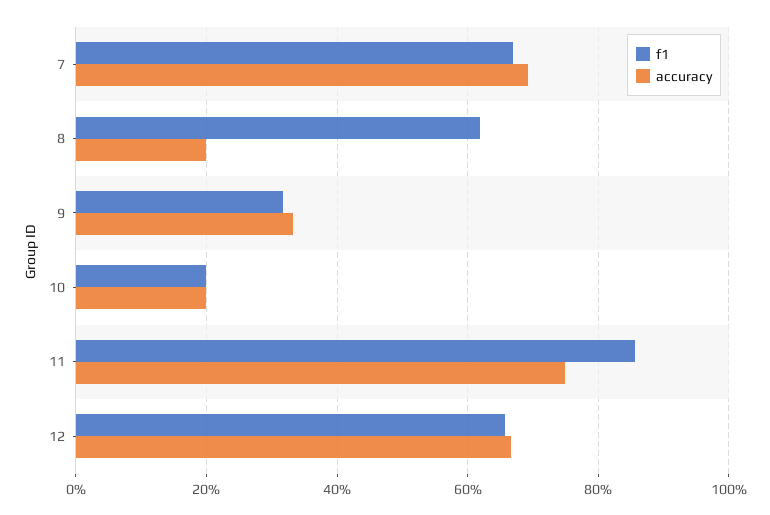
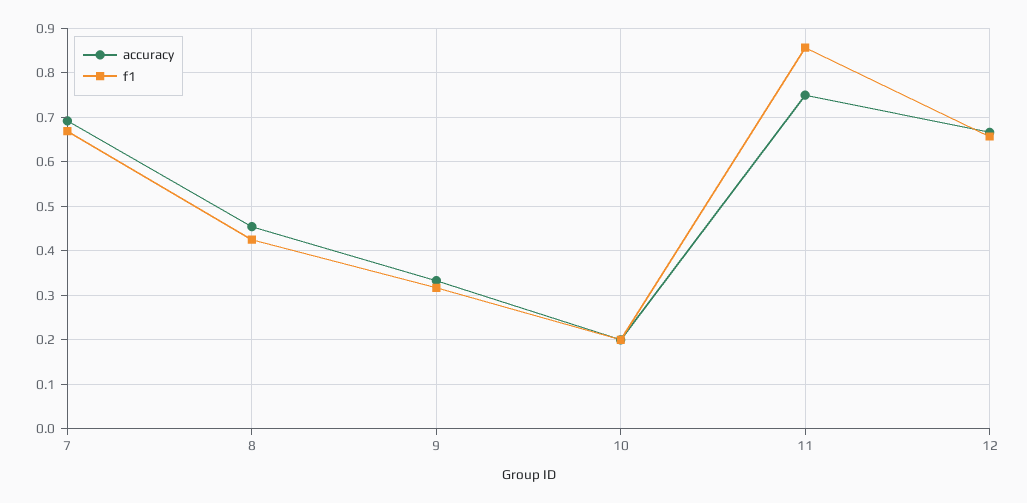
  {
    "f1": {
      "7": 0.66,
-     "8": 0.62,
+     "8": 0.42,
      "9": 0.32,
      "10": 0.2,
      "11": 0.86,
      "12": 0.66
    },
    "accuracy": {
      "7": 0.7,
-     "8": 0.2,
+     "8": 0.46,
      "9": 0.34,
      "10": 0.2,
      "11": 0.76,
      "12": 0.66
    }
  }

